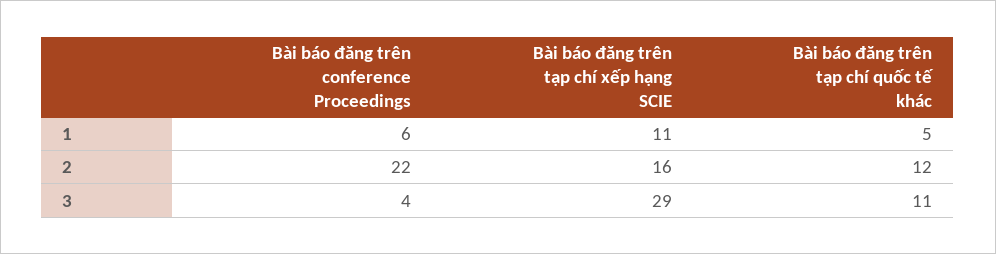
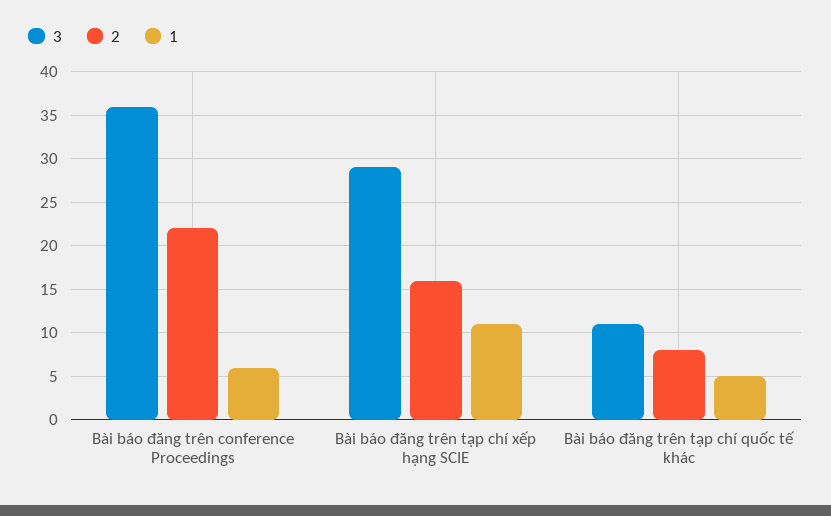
  {
    "1": {
      "Bài báo đăng trên conference Proceedings": 6,
      "Bài báo đăng trên tạp chí xếp hạng SCIE": 11,
      "Bài báo đăng trên tạp chí quốc tế khác": 5
    },
    "2": {
      "Bài báo đăng trên conference Proceedings": 22,
      "Bài báo đăng trên tạp chí xếp hạng SCIE": 16,
-     "Bài báo đăng trên tạp chí quốc tế khác": 12
+     "Bài báo đăng trên tạp chí quốc tế khác": 8
    },
    "3": {
-     "Bài báo đăng trên conference Proceedings": 4,
+     "Bài báo đăng trên conference Proceedings": 36,
      "Bài báo đăng trên tạp chí xếp hạng SCIE": 29,
      "Bài báo đăng trên tạp chí quốc tế khác": 11
    }
  }

